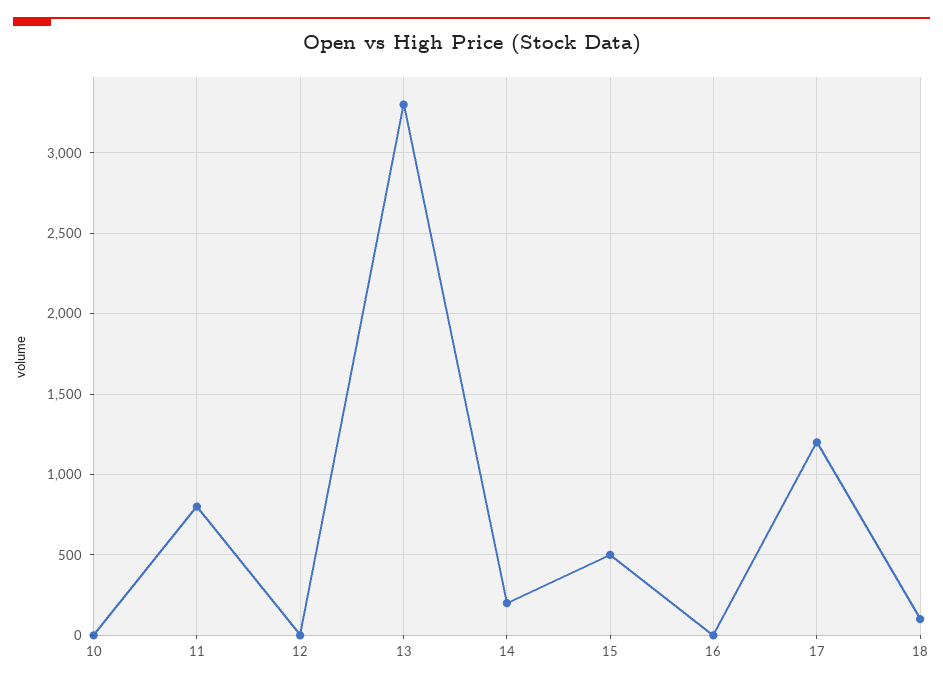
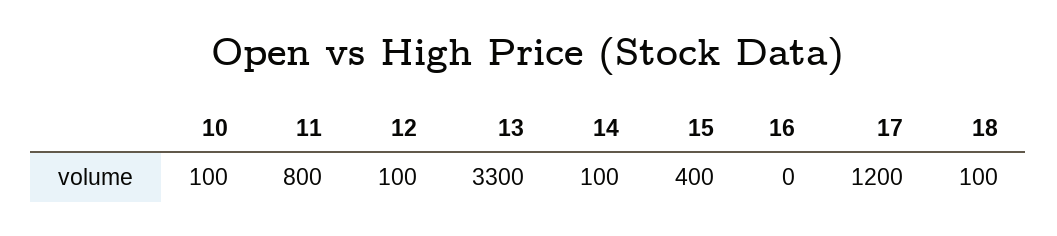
  {
-   "10": 0,
+   "10": 100,
    "11": 800,
-   "12": 0,
+   "12": 100,
    "13": 3300,
-   "14": 200,
+   "14": 100,
-   "15": 500,
+   "15": 400,
    "16": 0,
    "17": 1200,
    "18": 100
  }

